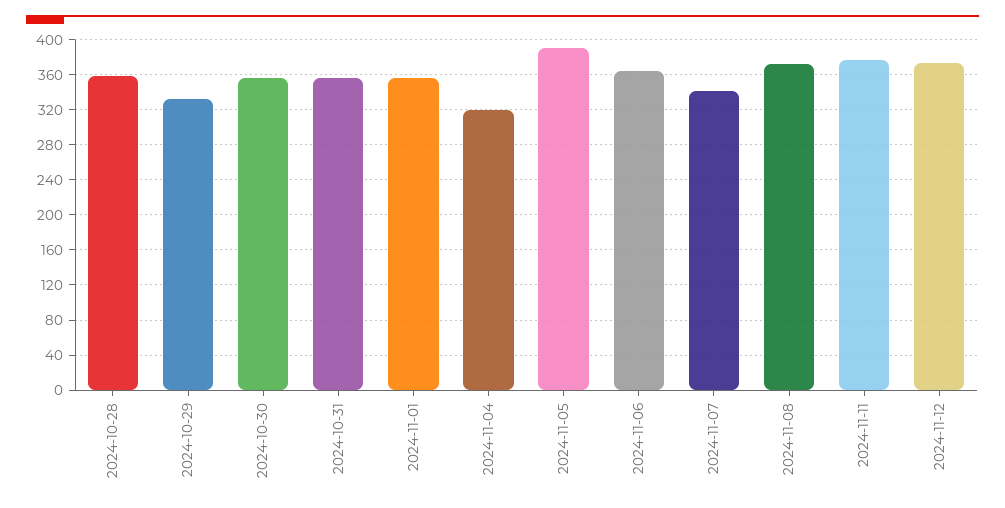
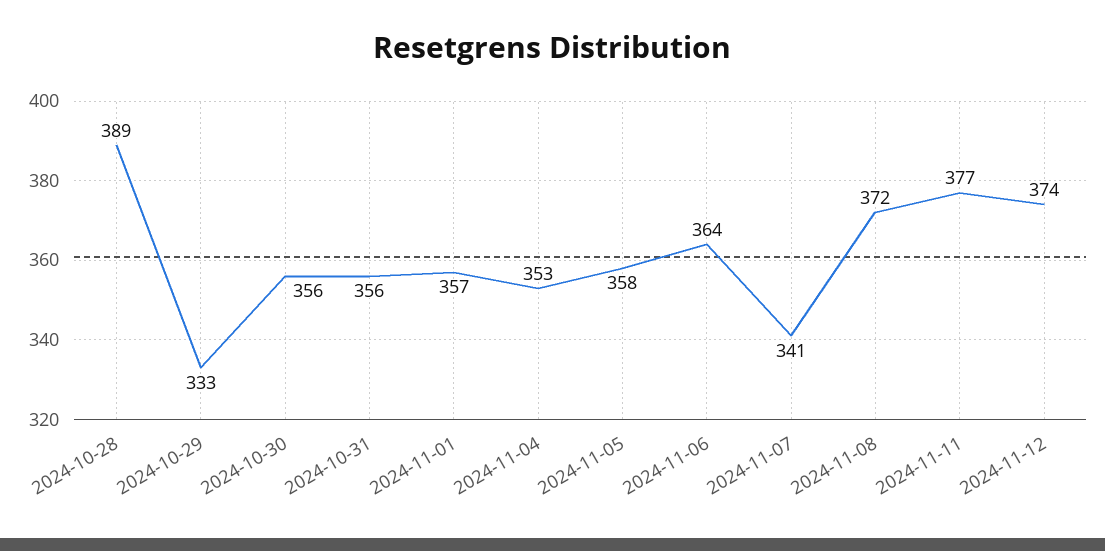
  {
-   "2024-10-28": 360,
+   "2024-10-28": 389,
    "2024-10-29": 333,
    "2024-10-30": 356,
    "2024-10-31": 356,
    "2024-11-01": 357,
-   "2024-11-04": 320,
+   "2024-11-04": 353,
-   "2024-11-05": 390,
+   "2024-11-05": 358,
    "2024-11-06": 364,
    "2024-11-07": 341,
    "2024-11-08": 372,
    "2024-11-11": 377,
    "2024-11-12": 374
  }

